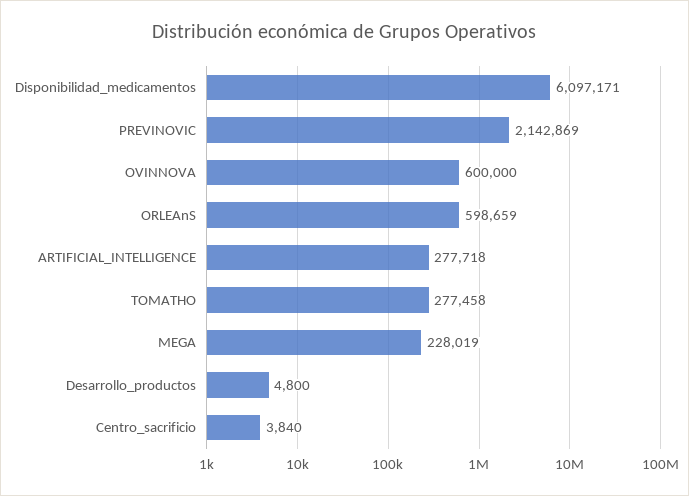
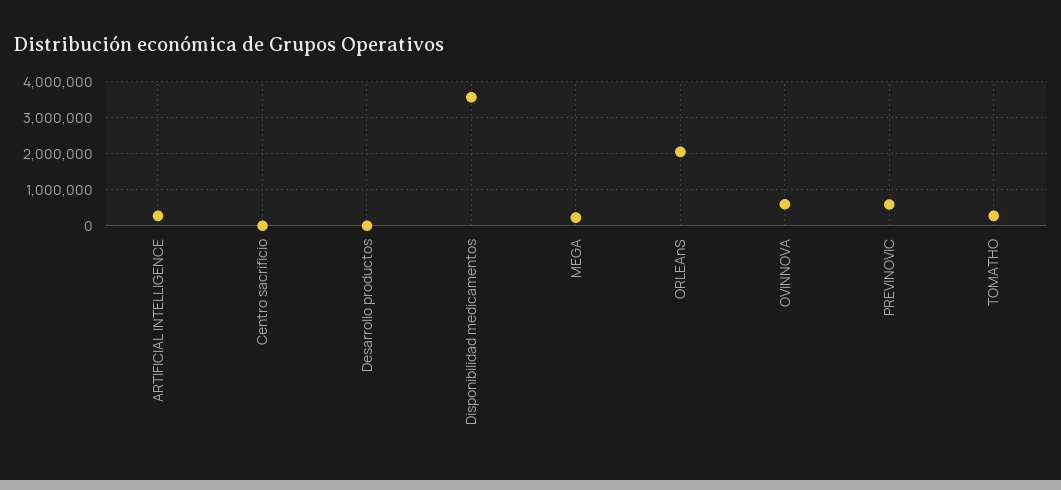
  {
-   "Disponibilidad_medicamentos": 6097171,
+   "Disponibilidad_medicamentos": 3600000,
-   "PREVINOVIC": 2142869,
+   "PREVINOVIC": 600000,
    "OVINNOVA": 600000,
-   "ORLEAnS": 598659,
+   "ORLEAnS": 2000000,
    "ARTIFICIAL_INTELLIGENCE": 277718,
    "TOMATHO": 277458,
    "MEGA": 228019,
    "Desarrollo_productos": 4800,
    "Centro_sacrificio": 3840
  }

